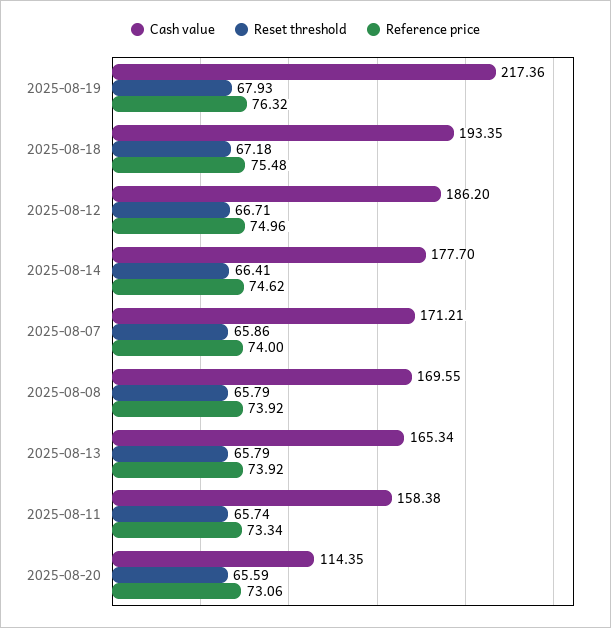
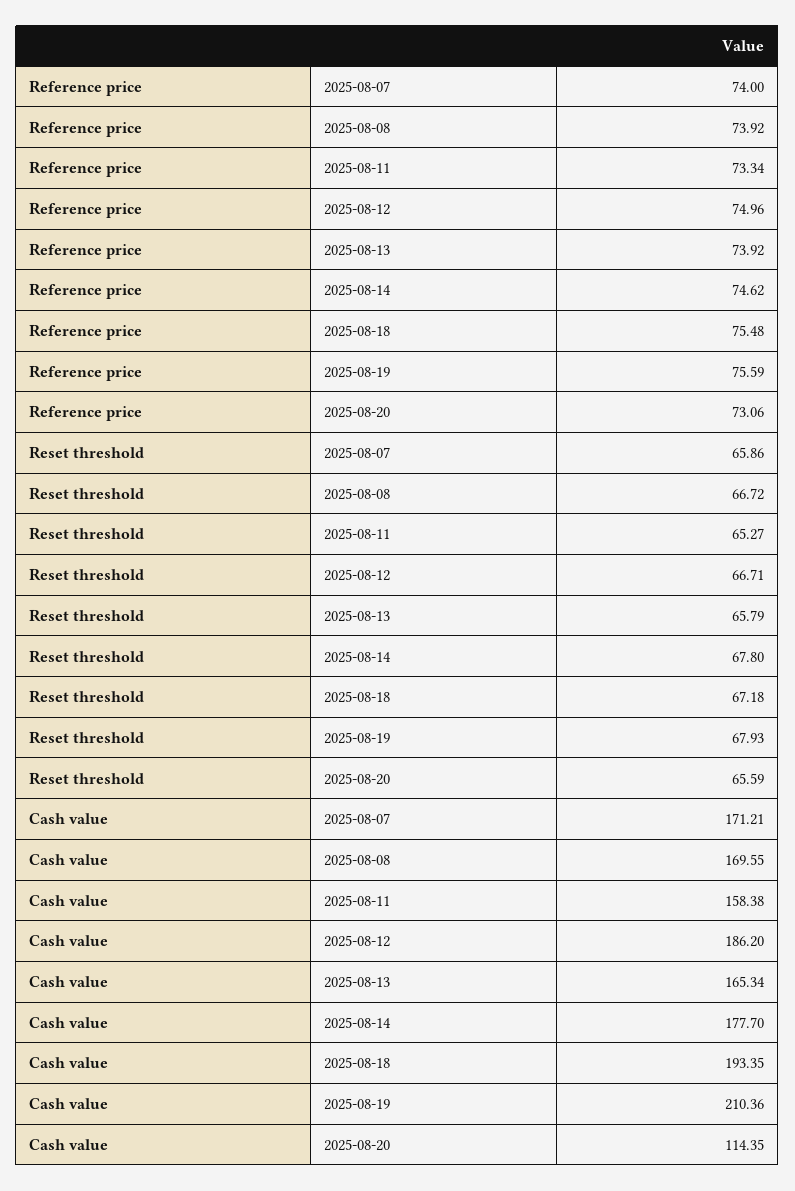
  {
    "Cash value": {
-     "2025-08-19": 217.36,
+     "2025-08-19": 210.36,
      "2025-08-18": 193.35,
      "2025-08-12": 186.2,
      "2025-08-14": 177.7,
      "2025-08-07": 171.21,
      "2025-08-08": 169.55,
      "2025-08-13": 165.34,
      "2025-08-11": 158.38,
      "2025-08-20": 114.35
    },
    "Reset threshold": {
      "2025-08-19": 67.93,
      "2025-08-18": 67.18,
      "2025-08-12": 66.71,
-     "2025-08-14": 66.41,
+     "2025-08-14": 67.8,
      "2025-08-07": 65.86,
-     "2025-08-08": 65.79,
+     "2025-08-08": 66.72,
      "2025-08-13": 65.79,
-     "2025-08-11": 65.74,
+     "2025-08-11": 65.27,
      "2025-08-20": 65.59
    },
    "Reference price": {
-     "2025-08-19": 76.32,
+     "2025-08-19": 75.59,
      "2025-08-18": 75.48,
      "2025-08-12": 74.96,
      "2025-08-14": 74.62,
      "2025-08-07": 74,
      "2025-08-08": 73.92,
      "2025-08-13": 73.92,
      "2025-08-11": 73.34,
      "2025-08-20": 73.06
    }
  }

